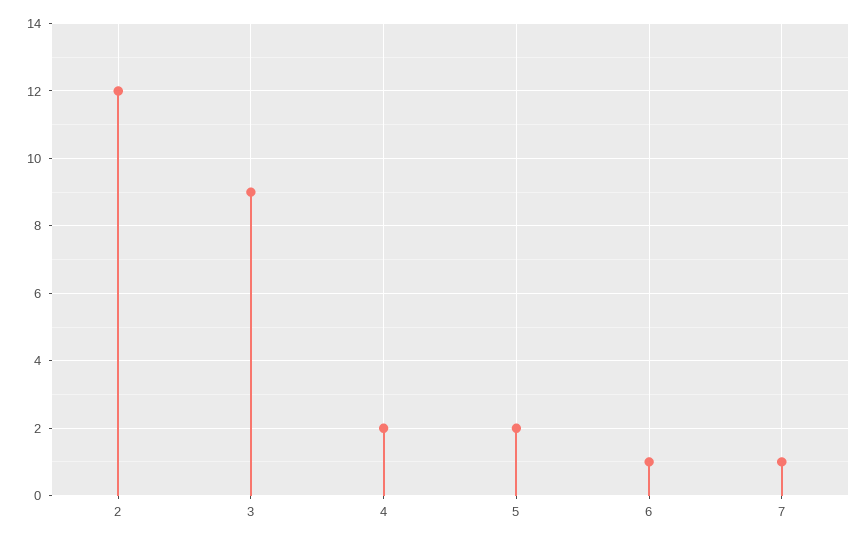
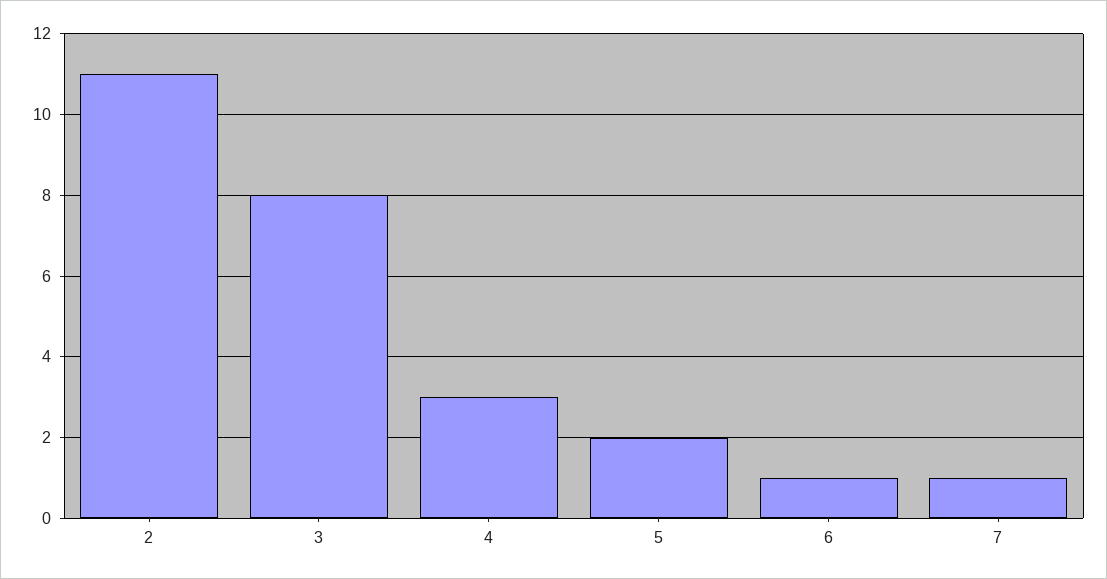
  {
-   "2": 12,
+   "2": 11,
-   "3": 9,
+   "3": 8,
-   "4": 2,
+   "4": 3,
    "5": 2,
    "6": 1,
    "7": 1
  }

